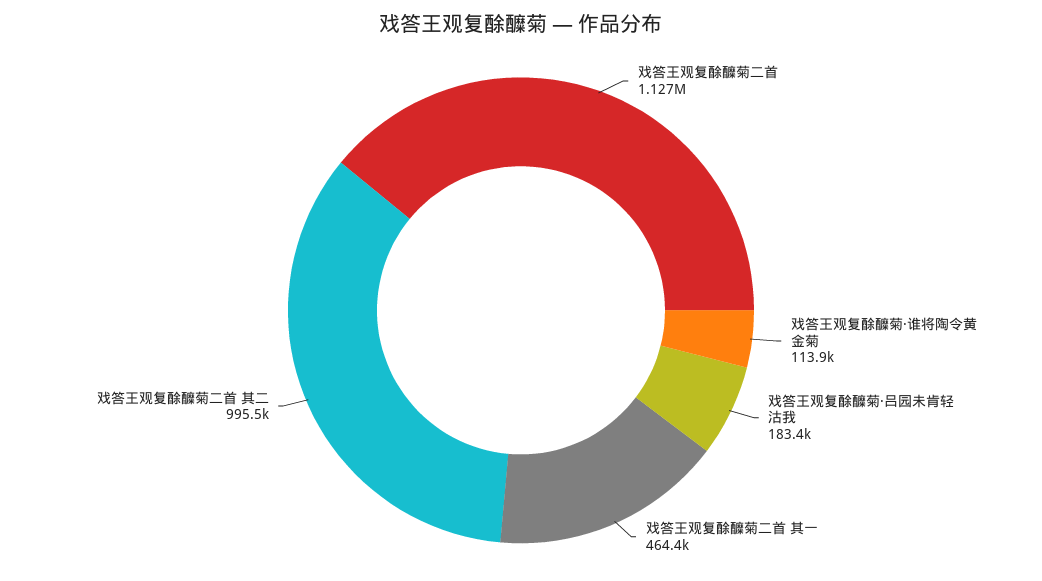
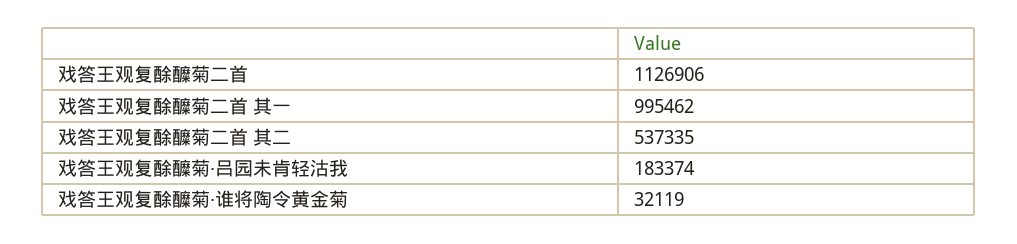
  {
    "戏答王观复酴醾菊二首": 1126906,
-   "戏答王观复酴醾菊·谁将陶令黄金菊": 113900,
+   "戏答王观复酴醾菊·谁将陶令黄金菊": 32119,
    "戏答王观复酴醾菊·吕园未肯轻沽我": 183374,
-   "戏答王观复酴醾菊二首 其一": 464400,
+   "戏答王观复酴醾菊二首 其一": 995462,
-   "戏答王观复酴醾菊二首 其二": 995500
+   "戏答王观复酴醾菊二首 其二": 537335
  }

